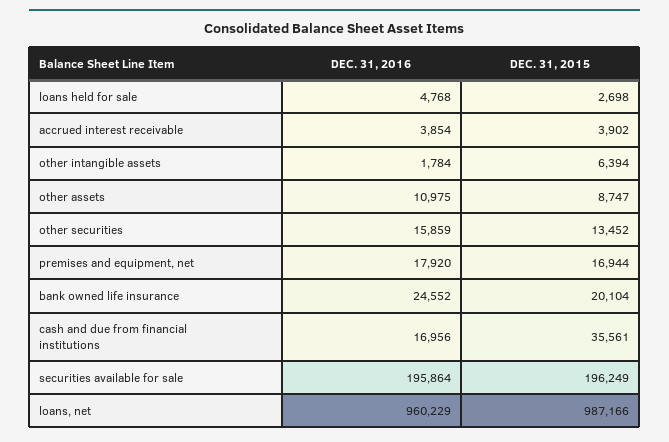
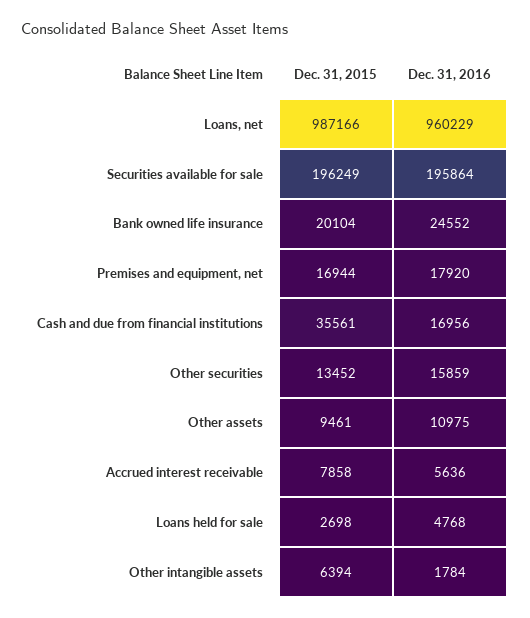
  {
    "DEC. 31, 2016": {
      "loans held for sale": 4768,
-     "accrued interest receivable": 3854,
+     "accrued interest receivable": 5636,
      "other intangible assets": 1784,
      "other assets": 10975,
      "other securities": 15859,
      "premises and equipment, net": 17920,
      "bank owned life insurance": 24552,
      "cash and due from financial institutions": 16956,
      "securities available for sale": 195864,
      "loans, net": 960229
    },
    "DEC. 31, 2015": {
      "loans held for sale": 2698,
-     "accrued interest receivable": 3902,
+     "accrued interest receivable": 7858,
      "other intangible assets": 6394,
-     "other assets": 8747,
+     "other assets": 9461,
      "other securities": 13452,
      "premises and equipment, net": 16944,
      "bank owned life insurance": 20104,
      "cash and due from financial institutions": 35561,
      "securities available for sale": 196249,
      "loans, net": 987166
    }
  }

